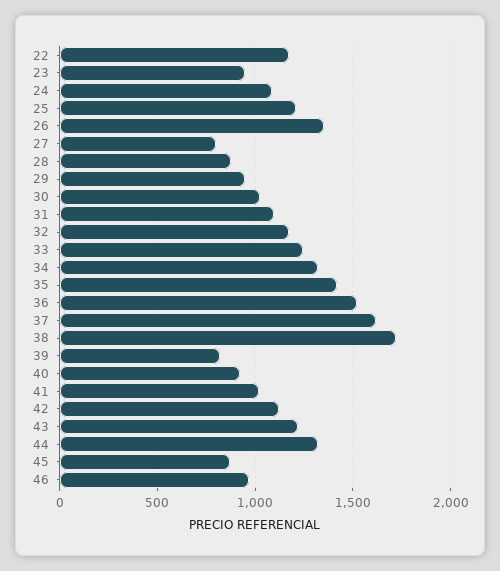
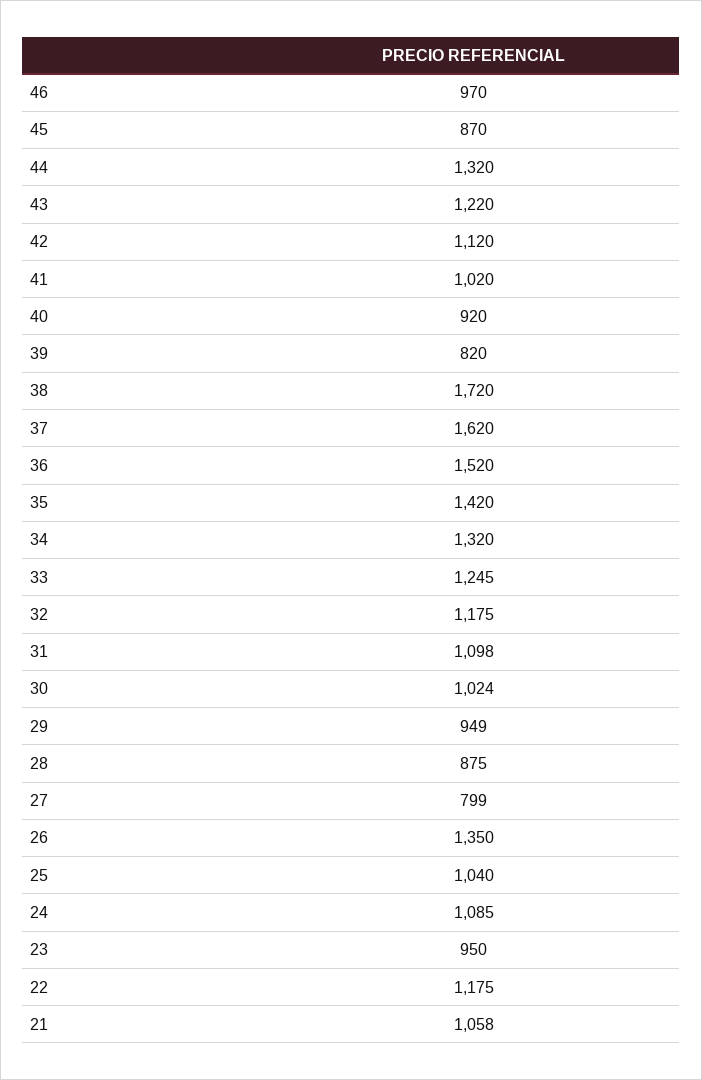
  {
    "22": 1175,
    "23": 950,
    "24": 1085,
-   "25": 1200,
+   "25": 1040,
    "26": 1350,
    "27": 799,
    "28": 875,
    "29": 949,
    "30": 1024,
    "31": 1098,
    "32": 1175,
    "33": 1245,
    "34": 1320,
    "35": 1420,
    "36": 1520,
    "37": 1620,
    "38": 1720,
    "39": 820,
    "40": 920,
    "41": 1020,
    "42": 1120,
    "43": 1220,
    "44": 1320,
    "45": 870,
-   "46": 970
+   "46": 970,
+   "21": 1058
  }

